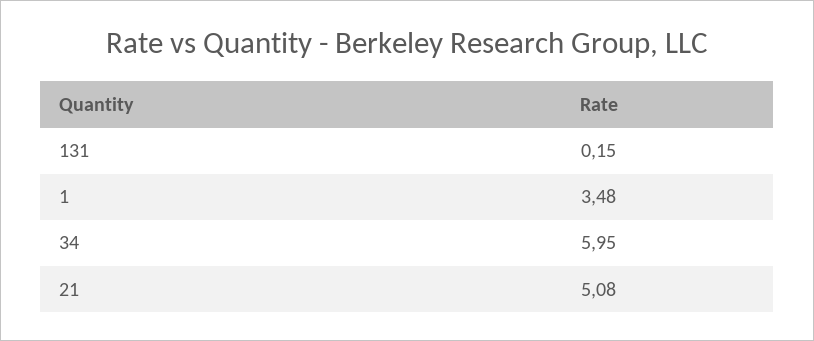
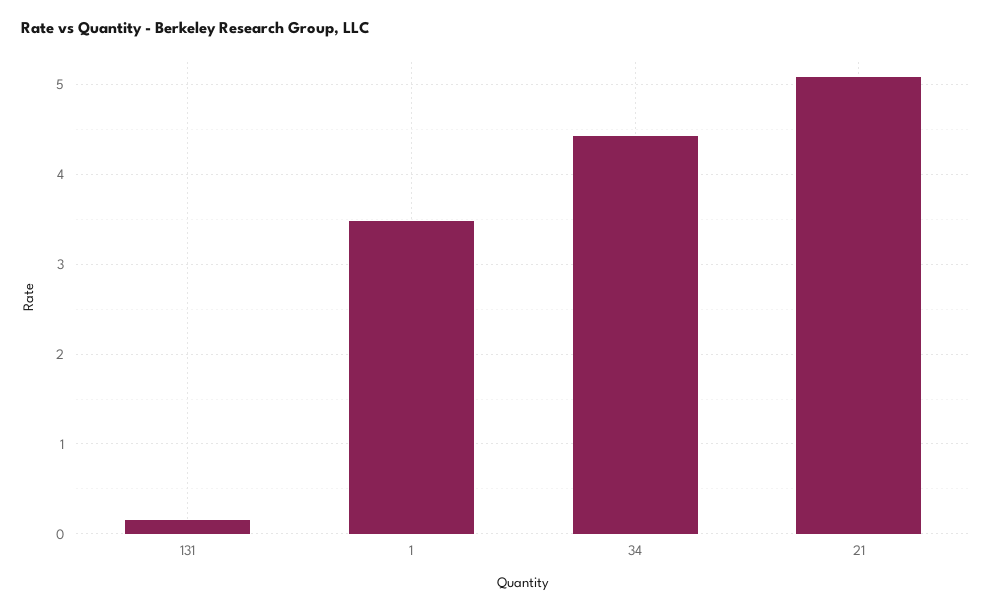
  {
    "131": 0.15,
    "1": 3.48,
-   "34": 5.95,
+   "34": 4.4,
    "21": 5.08
  }

